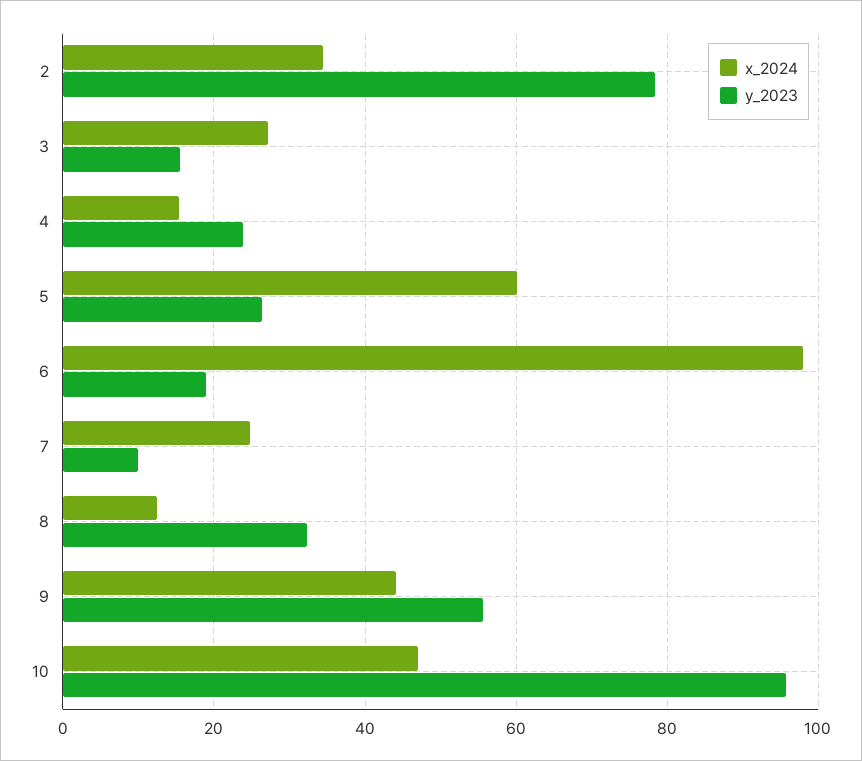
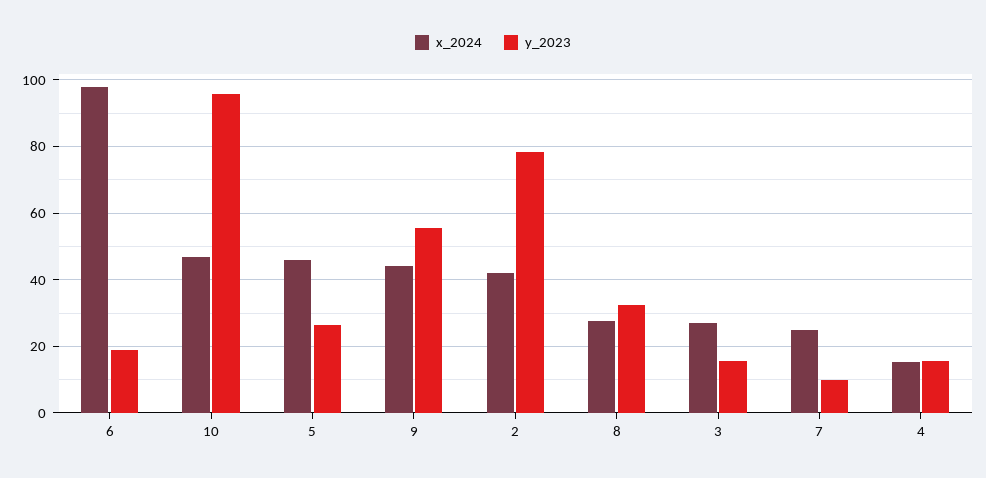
  {
    "x_2024": {
-     "2": 34,
+     "2": 42,
      "3": 28,
      "4": 16,
-     "5": 60,
+     "5": 46,
      "6": 98,
      "7": 24,
-     "8": 12,
+     "8": 28,
      "9": 44,
      "10": 46
    },
    "y_2023": {
      "2": 78,
      "3": 16,
-     "4": 24,
+     "4": 16,
      "5": 26,
      "6": 18,
      "7": 10,
      "8": 32,
      "9": 56,
      "10": 96
    }
  }

